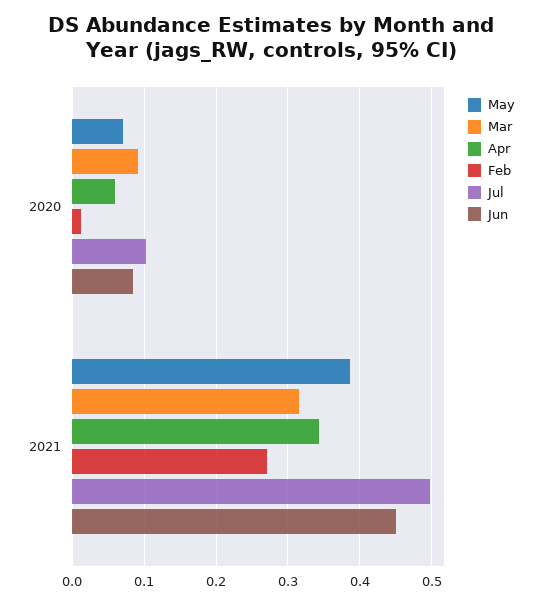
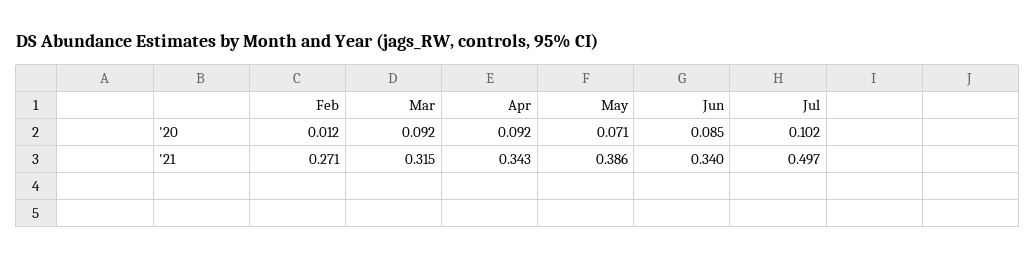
  {
    "May": {
      "2020": 0.071,
      "2021": 0.386
    },
    "Mar": {
      "2020": 0.092,
      "2021": 0.315
    },
    "Apr": {
-     "2020": 0.06,
+     "2020": 0.092,
      "2021": 0.343
    },
    "Feb": {
      "2020": 0.012,
      "2021": 0.271
    },
    "Jul": {
      "2020": 0.102,
      "2021": 0.497
    },
    "Jun": {
      "2020": 0.085,
-     "2021": 0.45
+     "2021": 0.34
    }
  }

